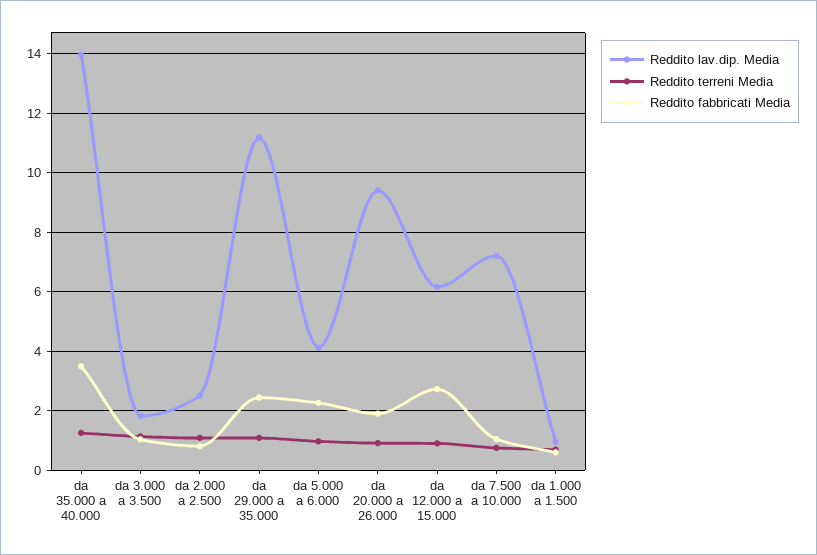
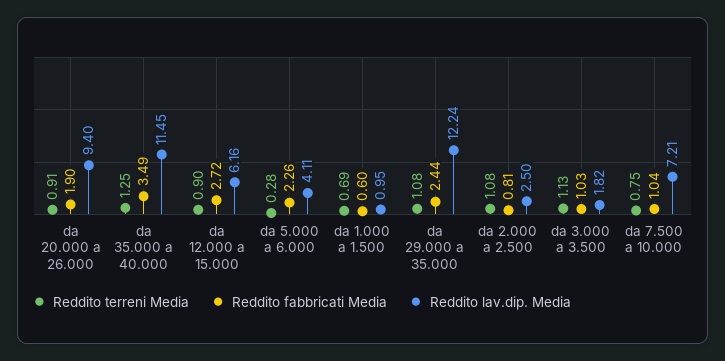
  {
    "Reddito lav.dip. Media": {
-     "da 35.000 a 40.000": 14,
+     "da 35.000 a 40.000": 11.45,
      "da 3.000 a 3.500": 1.82,
      "da 2.000 a 2.500": 2.5,
-     "da 29.000 a 35.000": 11.25,
+     "da 29.000 a 35.000": 12.24,
      "da 5.000 a 6.000": 4.11,
      "da 20.000 a 26.000": 9.4,
      "da 12.000 a 15.000": 6.16,
      "da 7.500 a 10.000": 7.21,
      "da 1.000 a 1.500": 0.95
    },
    "Reddito terreni Media": {
      "da 35.000 a 40.000": 1.25,
      "da 3.000 a 3.500": 1.13,
      "da 2.000 a 2.500": 1.08,
      "da 29.000 a 35.000": 1.08,
-     "da 5.000 a 6.000": 1,
+     "da 5.000 a 6.000": 0.28,
      "da 20.000 a 26.000": 0.91,
      "da 12.000 a 15.000": 0.9,
      "da 7.500 a 10.000": 0.75,
      "da 1.000 a 1.500": 0.69
    },
    "Reddito fabbricati Media": {
      "da 35.000 a 40.000": 3.49,
      "da 3.000 a 3.500": 1.03,
      "da 2.000 a 2.500": 0.81,
      "da 29.000 a 35.000": 2.44,
      "da 5.000 a 6.000": 2.26,
      "da 20.000 a 26.000": 1.9,
      "da 12.000 a 15.000": 2.72,
      "da 7.500 a 10.000": 1.04,
      "da 1.000 a 1.500": 0.6
    }
  }

